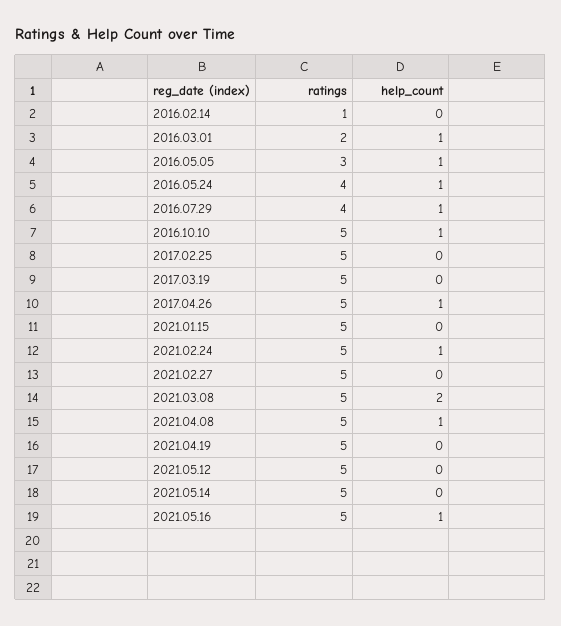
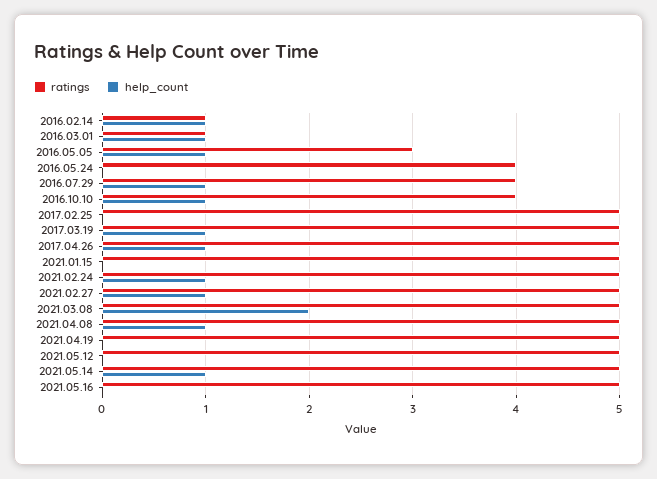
  {
    "ratings": {
      "2016.02.14": 1,
-     "2016.03.01": 2,
+     "2016.03.01": 1,
      "2016.05.05": 3,
      "2016.05.24": 4,
      "2016.07.29": 4,
-     "2016.10.10": 5,
+     "2016.10.10": 4,
      "2017.02.25": 5,
      "2017.03.19": 5,
      "2017.04.26": 5,
      "2021.01.15": 5,
      "2021.02.24": 5,
      "2021.02.27": 5,
      "2021.03.08": 5,
      "2021.04.08": 5,
      "2021.04.19": 5,
      "2021.05.12": 5,
      "2021.05.14": 5,
      "2021.05.16": 5
    },
    "help_count": {
-     "2016.02.14": 0,
+     "2016.02.14": 1,
      "2016.03.01": 1,
      "2016.05.05": 1,
-     "2016.05.24": 1,
+     "2016.05.24": 0,
      "2016.07.29": 1,
      "2016.10.10": 1,
      "2017.02.25": 0,
-     "2017.03.19": 0,
+     "2017.03.19": 1,
      "2017.04.26": 1,
      "2021.01.15": 0,
      "2021.02.24": 1,
-     "2021.02.27": 0,
+     "2021.02.27": 1,
      "2021.03.08": 2,
      "2021.04.08": 1,
      "2021.04.19": 0,
      "2021.05.12": 0,
-     "2021.05.14": 0,
+     "2021.05.14": 1,
-     "2021.05.16": 1
+     "2021.05.16": 0
    }
  }

